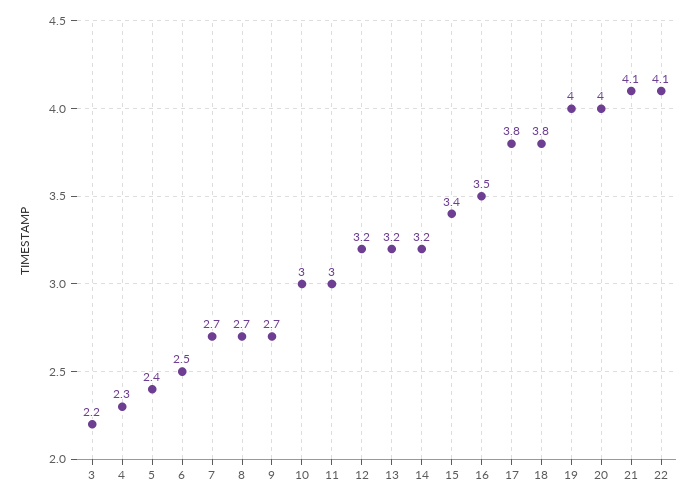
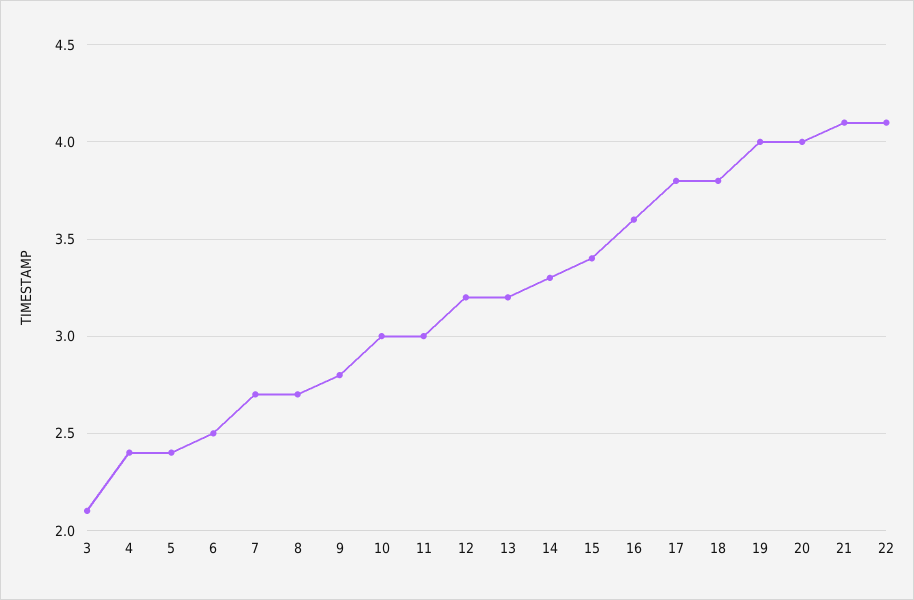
  {
-   "3": 2.2,
+   "3": 2.1,
-   "4": 2.3,
+   "4": 2.4,
    "5": 2.4,
    "6": 2.5,
    "7": 2.7,
    "8": 2.7,
-   "9": 2.7,
+   "9": 2.8,
    "10": 3,
    "11": 3,
    "12": 3.2,
    "13": 3.2,
-   "14": 3.2,
+   "14": 3.3,
    "15": 3.4,
-   "16": 3.5,
+   "16": 3.6,
    "17": 3.8,
    "18": 3.8,
    "19": 4,
    "20": 4,
    "21": 4.1,
    "22": 4.1
  }

